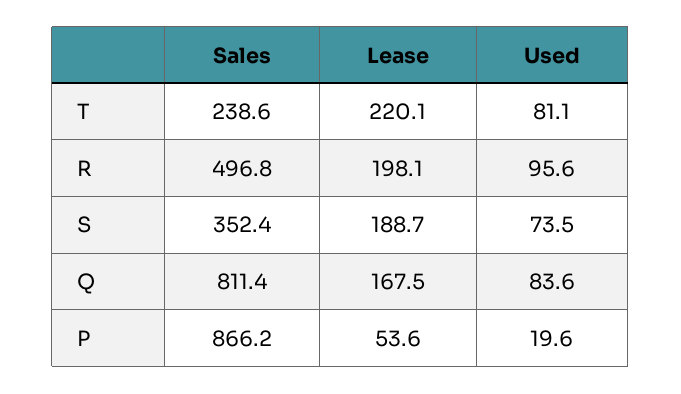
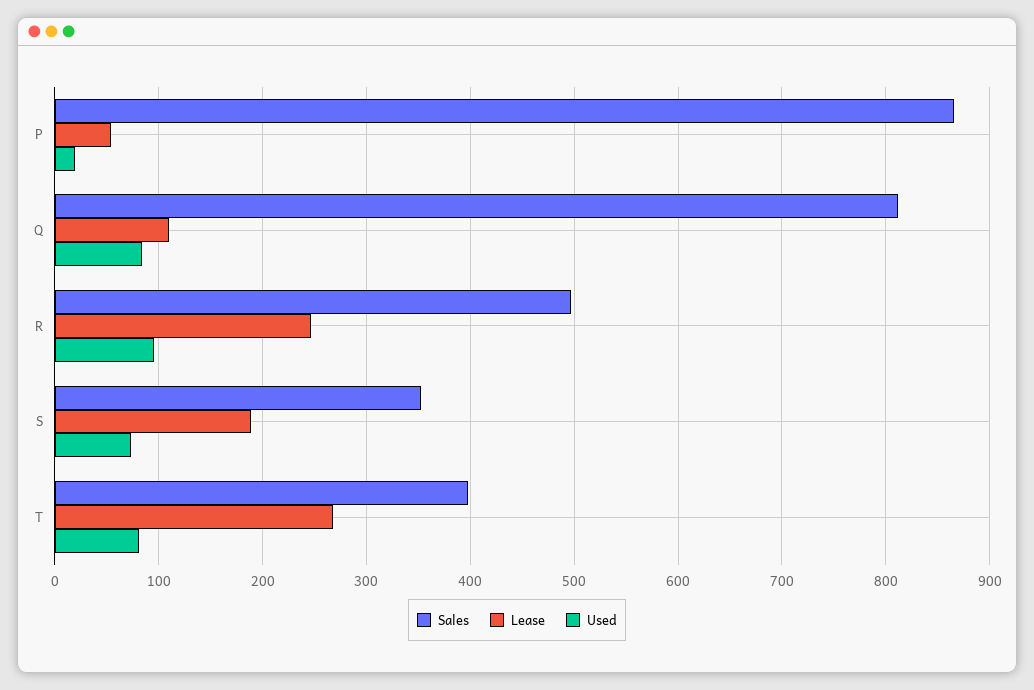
  {
    "Sales": {
-     "T": 238.6,
+     "T": 400,
      "R": 496.8,
      "S": 352.4,
      "Q": 811.4,
      "P": 866.2
    },
    "Lease": {
-     "T": 220.1,
+     "T": 270,
-     "R": 198.1,
+     "R": 250,
      "S": 188.7,
-     "Q": 167.5,
+     "Q": 110,
      "P": 53.6
    },
    "Used": {
      "T": 81.1,
      "R": 95.6,
      "S": 73.5,
      "Q": 83.6,
      "P": 19.6
    }
  }

